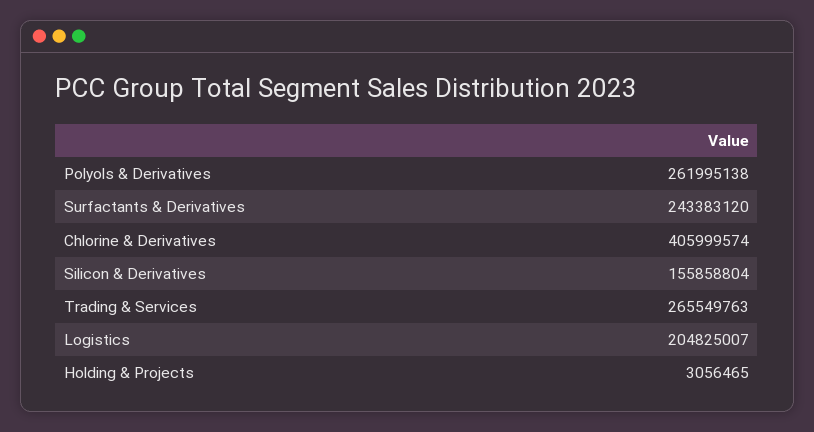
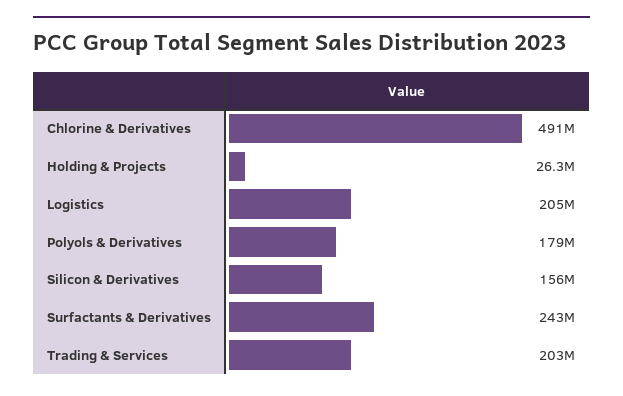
  {
-   "Polyols & Derivatives": 261995138,
+   "Polyols & Derivatives": 179000000,
    "Surfactants & Derivatives": 243383120,
-   "Chlorine & Derivatives": 405999574,
+   "Chlorine & Derivatives": 491000000,
    "Silicon & Derivatives": 155858804,
-   "Trading & Services": 265549763,
+   "Trading & Services": 203000000,
    "Logistics": 204825007,
-   "Holding & Projects": 3056465
+   "Holding & Projects": 26300000
  }

